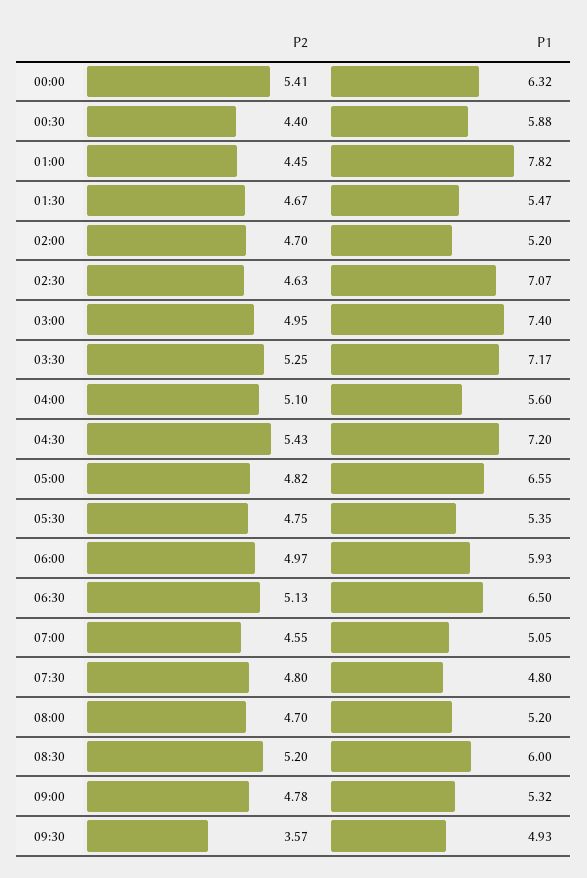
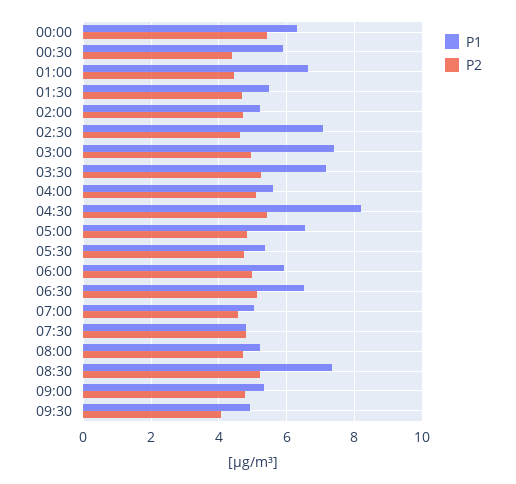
  {
    "P2": {
      "00:00": 5.41,
      "00:30": 4.4,
      "01:00": 4.45,
      "01:30": 4.67,
      "02:00": 4.7,
      "02:30": 4.63,
      "03:00": 4.95,
      "03:30": 5.25,
      "04:00": 5.1,
      "04:30": 5.43,
      "05:00": 4.82,
      "05:30": 4.75,
      "06:00": 4.97,
      "06:30": 5.13,
      "07:00": 4.55,
      "07:30": 4.8,
      "08:00": 4.7,
      "08:30": 5.2,
      "09:00": 4.78,
-     "09:30": 3.57
+     "09:30": 4
    },
    "P1": {
      "00:00": 6.32,
      "00:30": 5.88,
-     "01:00": 7.82,
+     "01:00": 6.6,
      "01:30": 5.47,
      "02:00": 5.2,
      "02:30": 7.07,
      "03:00": 7.4,
      "03:30": 7.17,
      "04:00": 5.6,
-     "04:30": 7.2,
+     "04:30": 8.2,
      "05:00": 6.55,
      "05:30": 5.35,
      "06:00": 5.93,
      "06:30": 6.5,
      "07:00": 5.05,
      "07:30": 4.8,
      "08:00": 5.2,
-     "08:30": 6,
+     "08:30": 7.4,
      "09:00": 5.32,
      "09:30": 4.93
    }
  }

